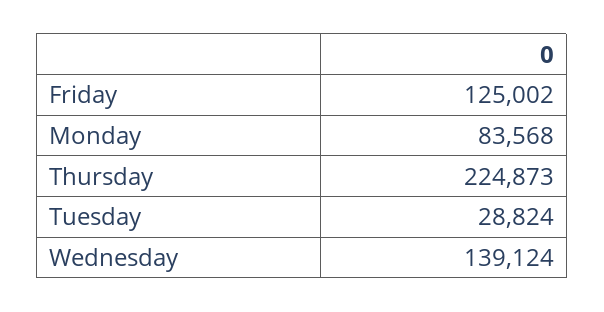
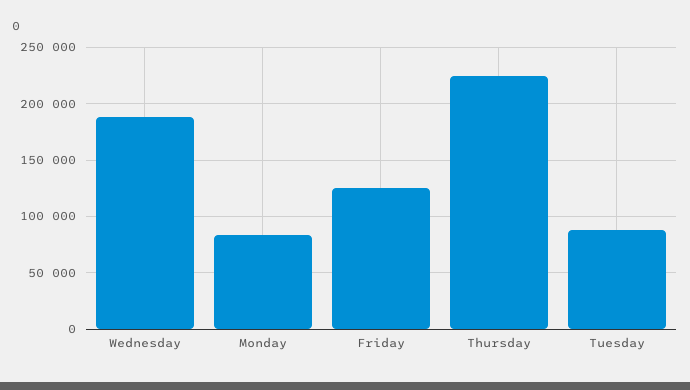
  {
    "Friday": 125002,
    "Monday": 83568,
    "Thursday": 224873,
-   "Tuesday": 28824,
+   "Tuesday": 90000,
-   "Wednesday": 139124
+   "Wednesday": 190000
  }

